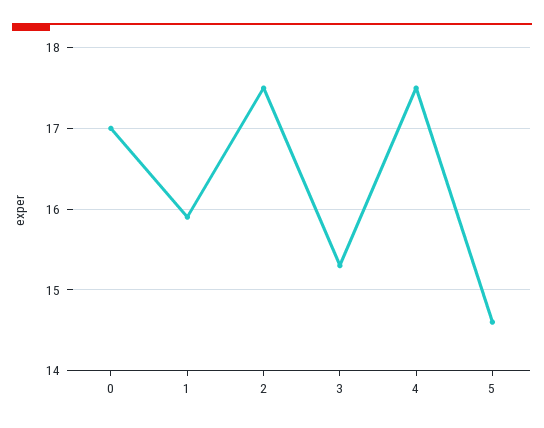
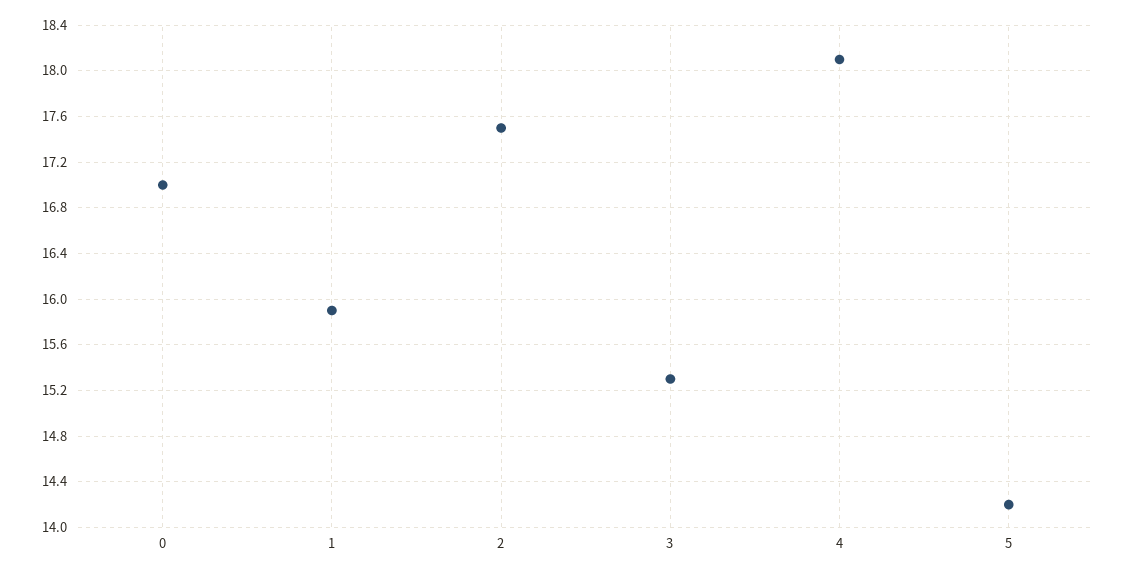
  {
    "0": 17,
    "1": 15.9,
    "2": 17.5,
    "3": 15.3,
-   "4": 17.5,
+   "4": 18.1,
-   "5": 14.6
+   "5": 14.2
  }

